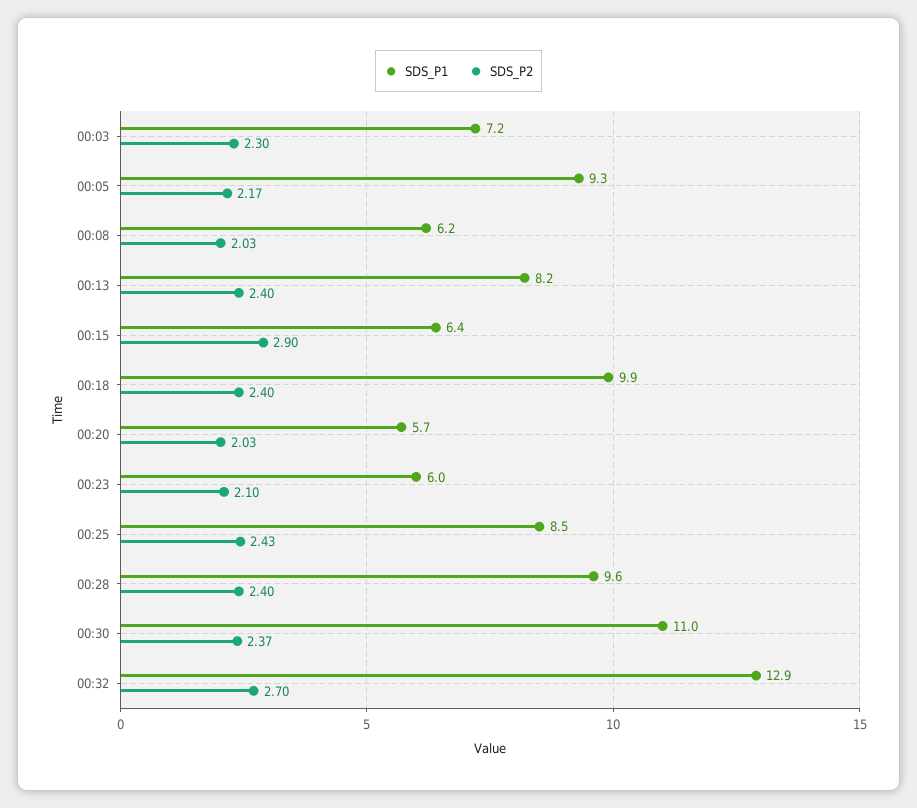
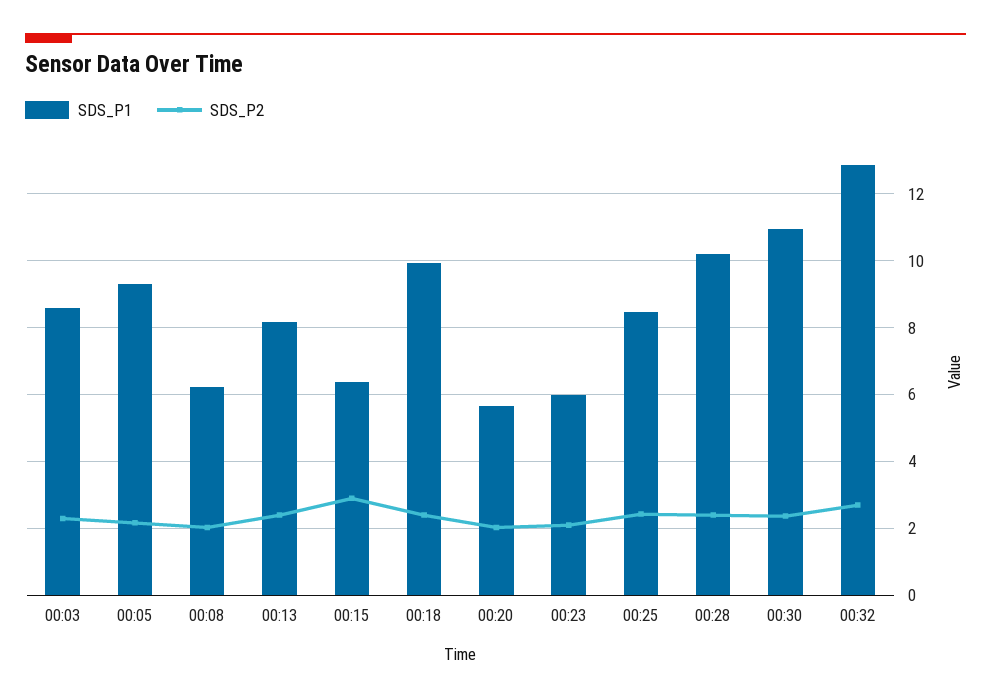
  {
    "SDS_P1": {
-     "00:03": 7.2,
+     "00:03": 8.6,
      "00:05": 9.3,
      "00:08": 6.2,
      "00:13": 8.2,
      "00:15": 6.4,
      "00:18": 9.9,
      "00:20": 5.7,
      "00:23": 6,
      "00:25": 8.5,
-     "00:28": 9.6,
+     "00:28": 10.2,
      "00:30": 11,
      "00:32": 12.9
    },
    "SDS_P2": {
      "00:03": 2.3,
      "00:05": 2.17,
      "00:08": 2.03,
      "00:13": 2.4,
      "00:15": 2.9,
      "00:18": 2.4,
      "00:20": 2.03,
      "00:23": 2.1,
      "00:25": 2.43,
      "00:28": 2.4,
      "00:30": 2.37,
      "00:32": 2.7
    }
  }

